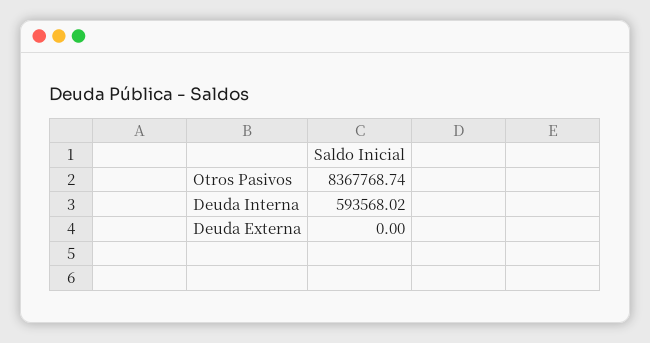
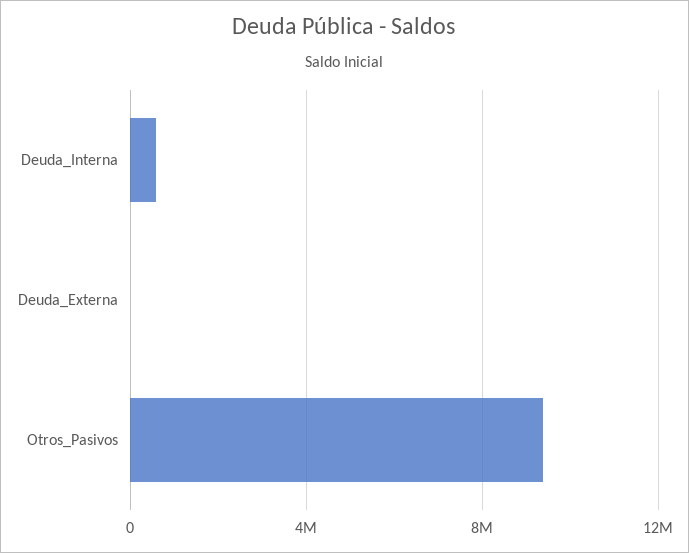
  {
-   "Otros Pasivos": 8367768.74,
+   "Otros Pasivos": 9500000,
    "Deuda Interna": 593568.02,
    "Deuda Externa": 0
  }

